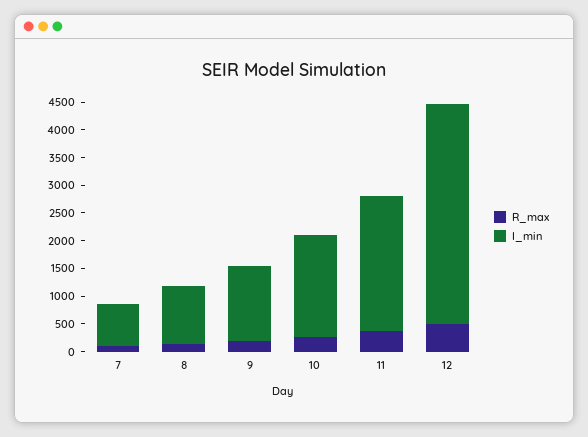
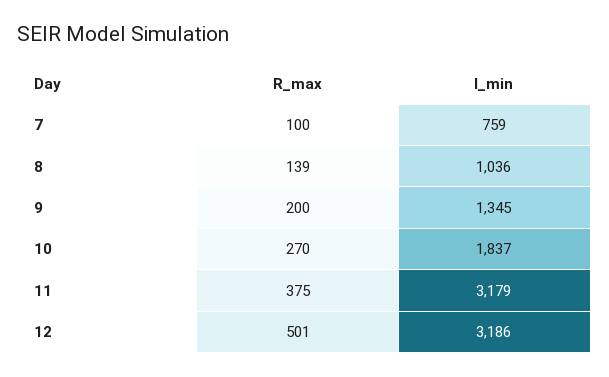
  {
    "R_max": {
      "7": 100,
      "8": 139,
      "9": 200,
      "10": 270,
      "11": 375,
      "12": 501
    },
    "I_min": {
      "7": 759,
      "8": 1036,
      "9": 1345,
      "10": 1837,
-     "11": 2500,
+     "11": 3179,
-     "12": 4000
+     "12": 3186
    }
  }

